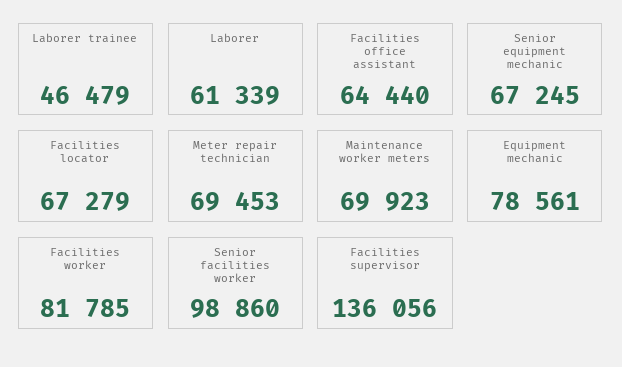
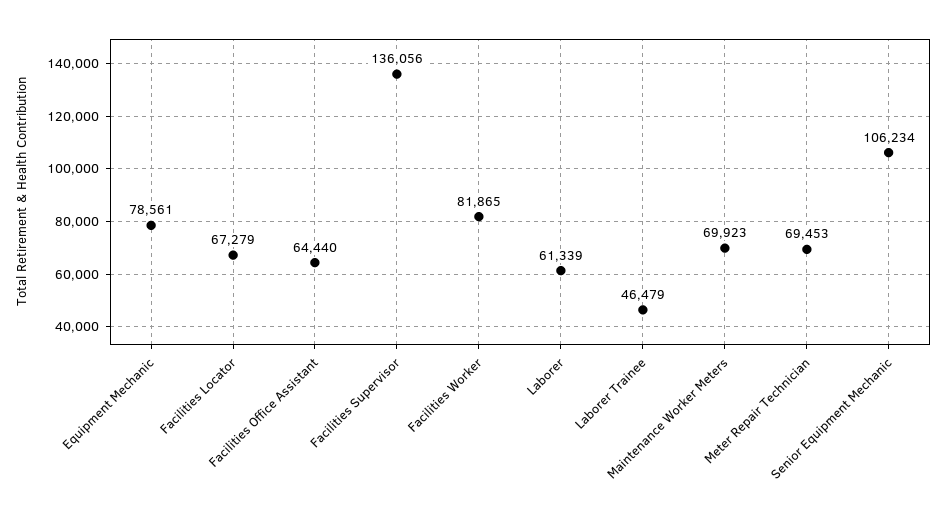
  {
    "Laborer trainee": 46479,
    "Laborer": 61339,
    "Facilities office assistant": 64440,
-   "Senior equipment mechanic": 67245,
+   "Senior equipment mechanic": 106234,
    "Facilities locator": 67279,
    "Meter repair technician": 69453,
    "Maintenance worker meters": 69923,
    "Equipment mechanic": 78561,
-   "Facilities worker": 81785,
+   "Facilities worker": 81865,
-   "Senior facilities worker": 98860,
    "Facilities supervisor": 136056
  }

